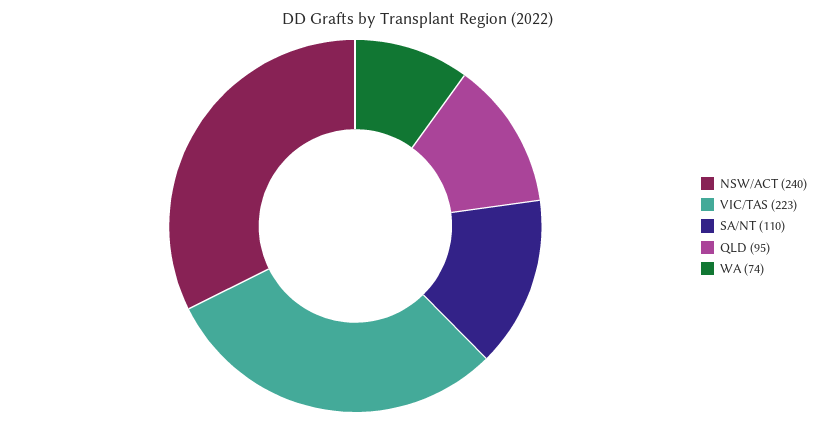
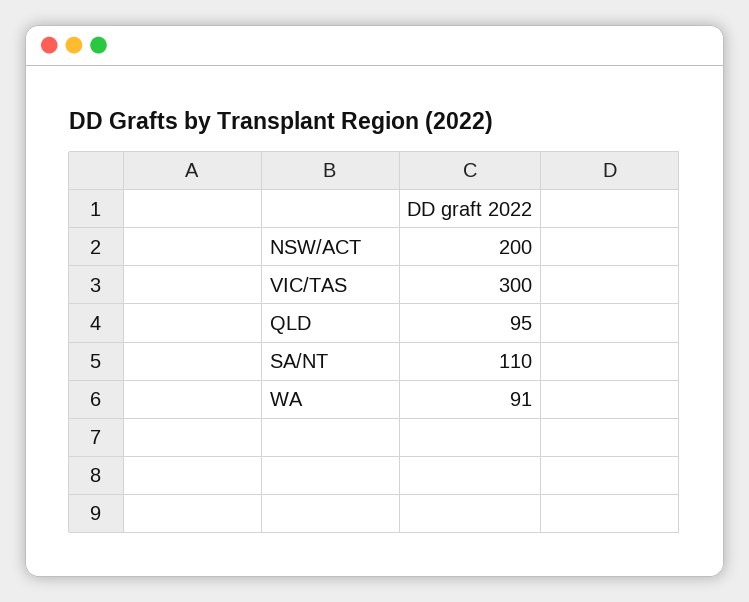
  {
-   "NSW/ACT": 240,
+   "NSW/ACT": 200,
-   "VIC/TAS": 223,
+   "VIC/TAS": 300,
    "SA/NT": 110,
    "QLD": 95,
-   "WA": 74
+   "WA": 91
  }

